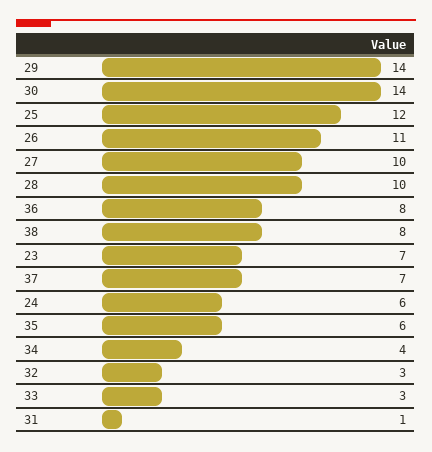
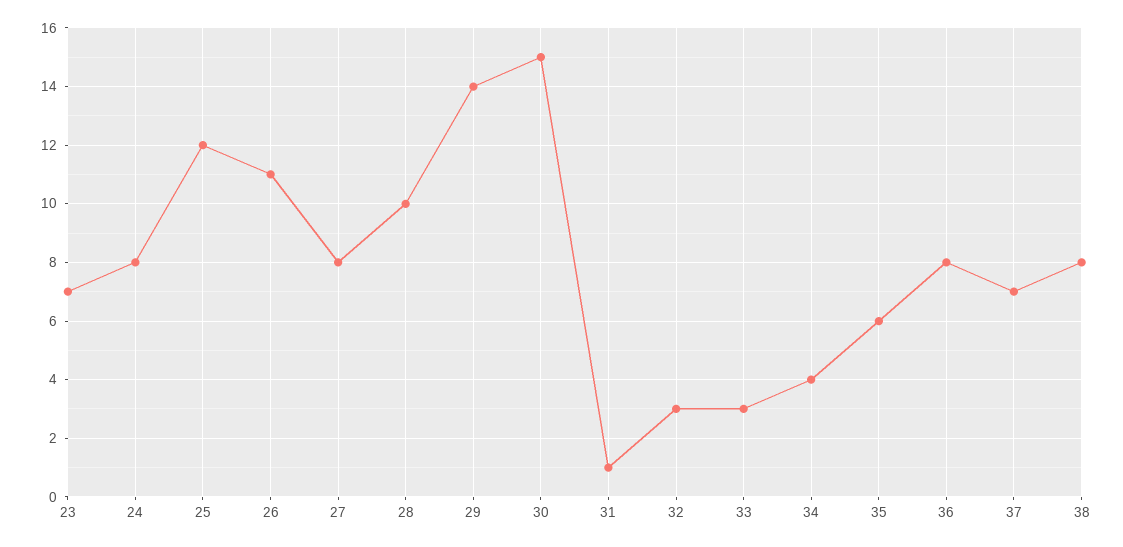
  {
    "29": 14,
-   "30": 14,
+   "30": 15,
    "25": 12,
    "26": 11,
-   "27": 10,
+   "27": 8,
    "28": 10,
    "36": 8,
    "38": 8,
    "23": 7,
    "37": 7,
-   "24": 6,
+   "24": 8,
    "35": 6,
    "34": 4,
    "32": 3,
    "33": 3,
    "31": 1
  }

